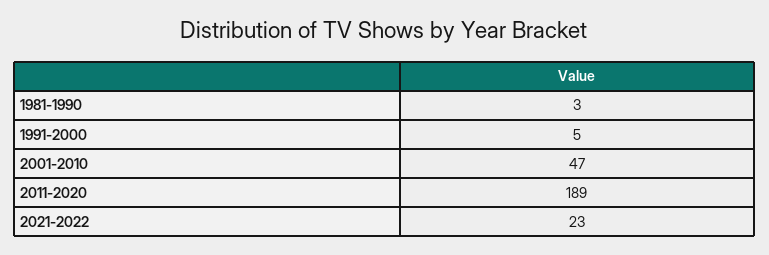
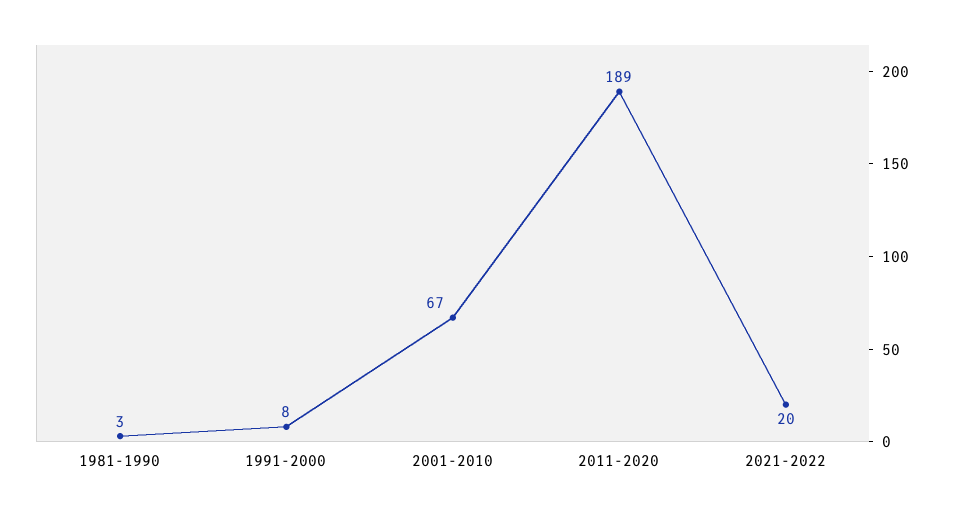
  {
    "1981-1990": 3,
-   "1991-2000": 5,
+   "1991-2000": 8,
-   "2001-2010": 47,
+   "2001-2010": 67,
    "2011-2020": 189,
-   "2021-2022": 23
+   "2021-2022": 20
  }

